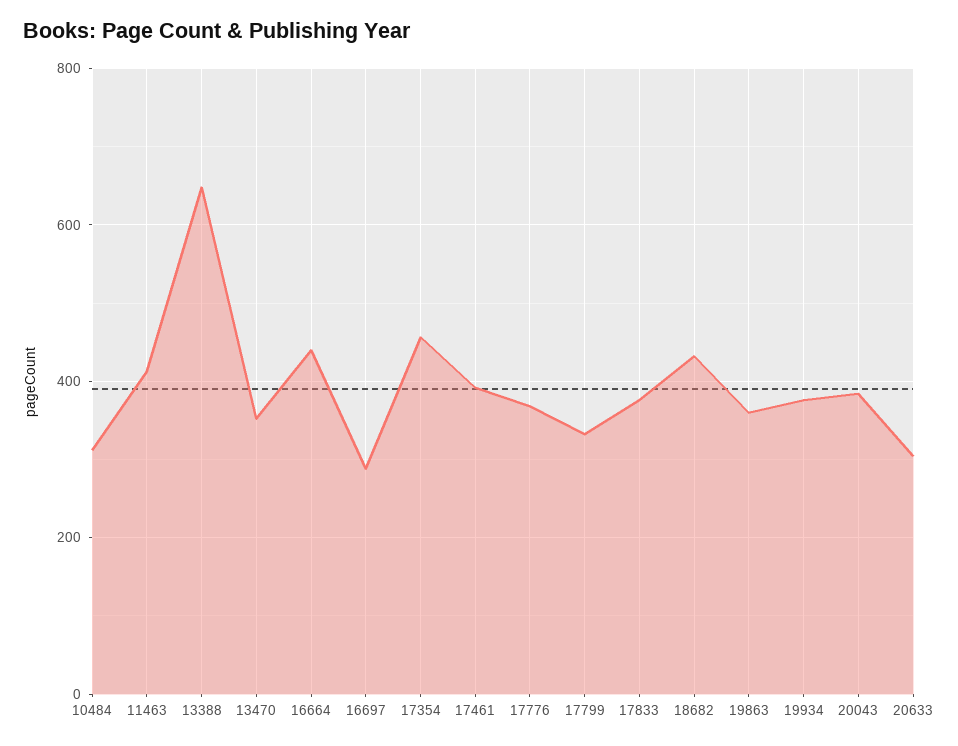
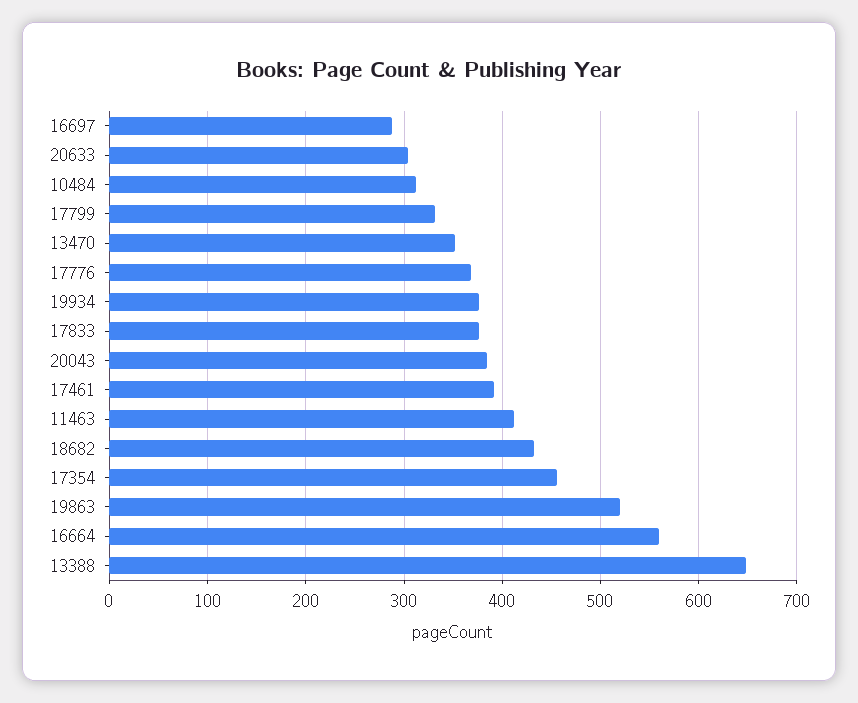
  {
    "10484": 310,
    "11463": 410,
    "13388": 650,
    "13470": 350,
-   "16664": 440,
+   "16664": 560,
    "16697": 290,
    "17354": 460,
    "17461": 390,
    "17776": 370,
    "17799": 330,
    "17833": 380,
    "18682": 430,
-   "19863": 360,
+   "19863": 520,
    "19934": 380,
    "20043": 380,
    "20633": 300
  }

